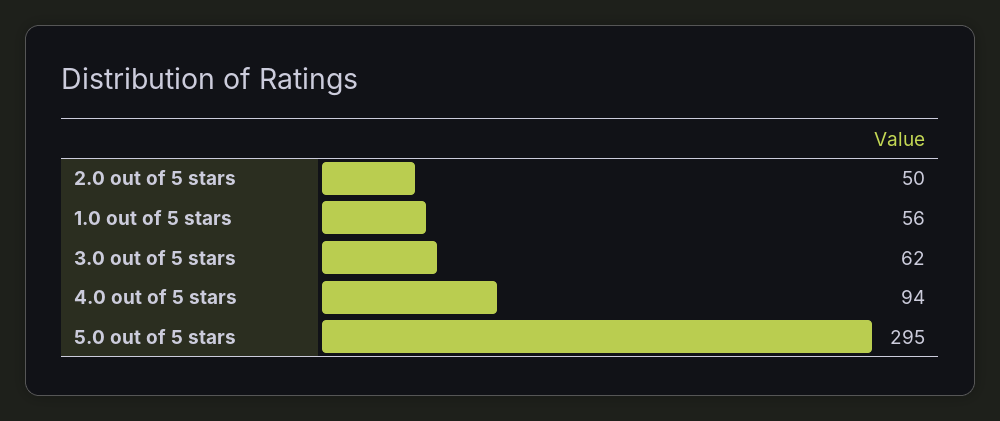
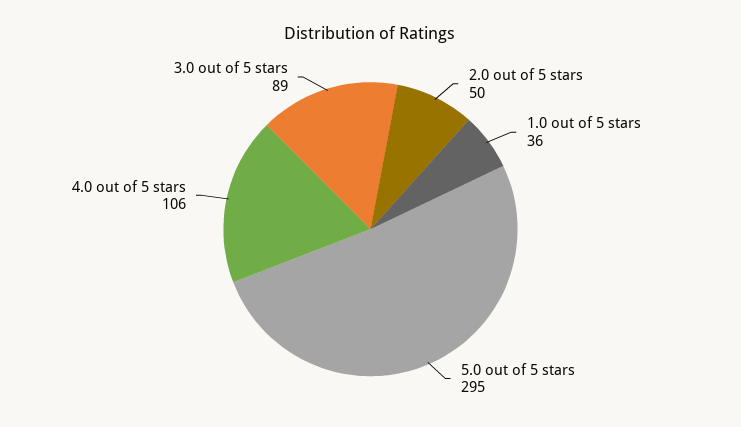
  {
    "2.0 out of 5 stars": 50,
-   "1.0 out of 5 stars": 56,
+   "1.0 out of 5 stars": 36,
-   "3.0 out of 5 stars": 62,
+   "3.0 out of 5 stars": 89,
-   "4.0 out of 5 stars": 94,
+   "4.0 out of 5 stars": 106,
    "5.0 out of 5 stars": 295
  }

